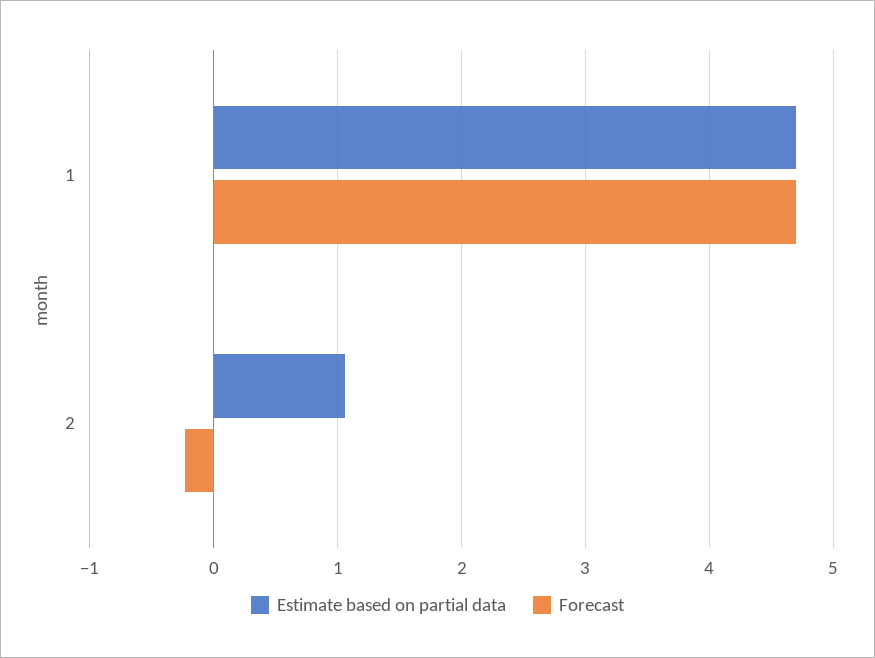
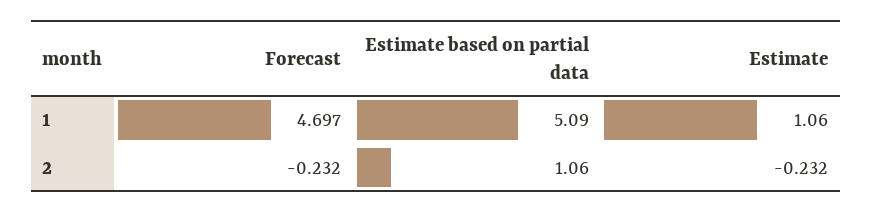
  {
    "Estimate based on partial data": {
-     "1": 4.7,
+     "1": 5.09,
      "2": 1.06
    },
    "Forecast": {
      "1": 4.697,
      "2": -0.232
-   }
+   },
+   "Estimate": {
+     "1": 1.06,
+     "2": -0.232
+   }
  }

